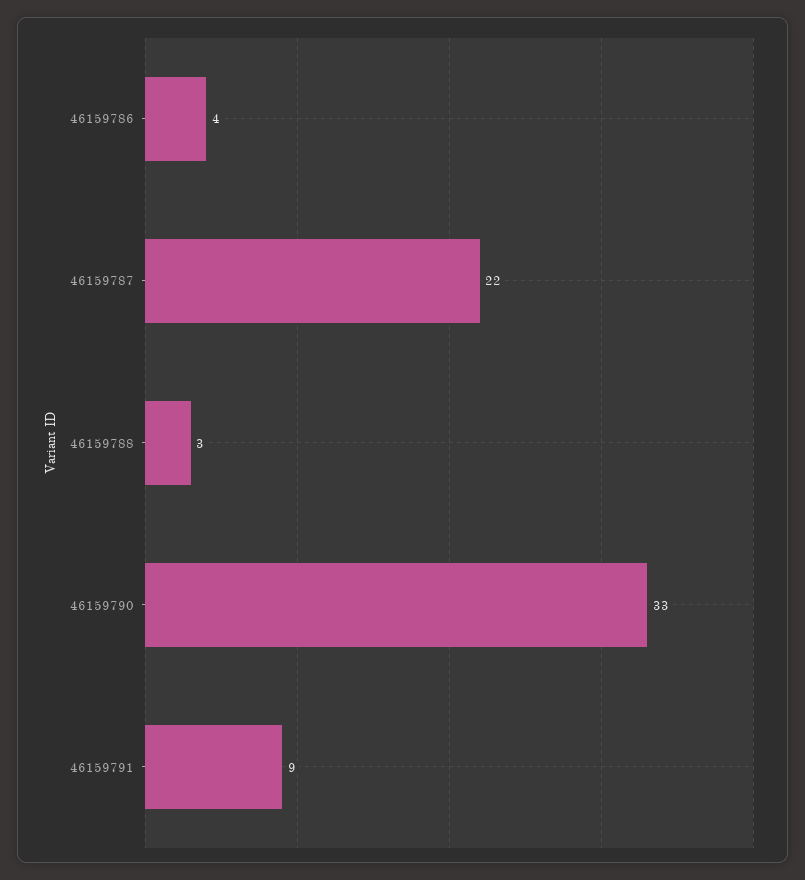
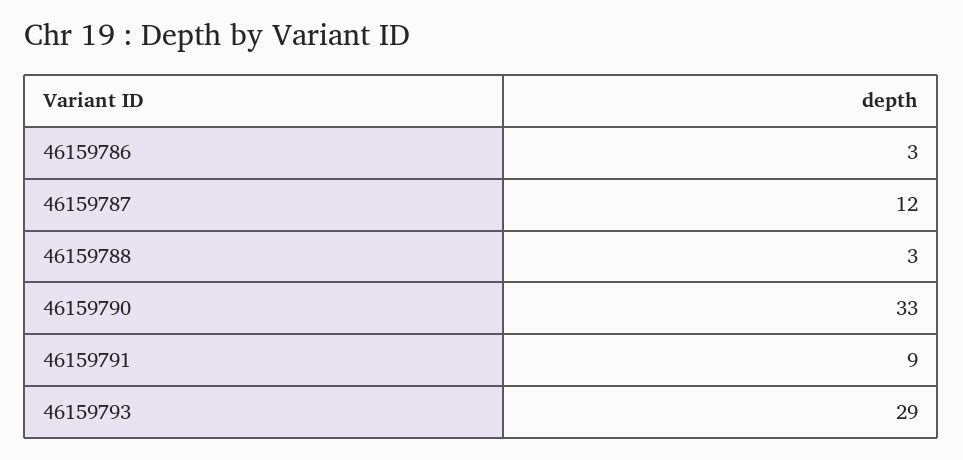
  {
-   "46159786": 4,
+   "46159786": 3,
-   "46159787": 22,
+   "46159787": 12,
    "46159788": 3,
    "46159790": 33,
-   "46159791": 9
+   "46159791": 9,
+   "46159793": 29
  }

